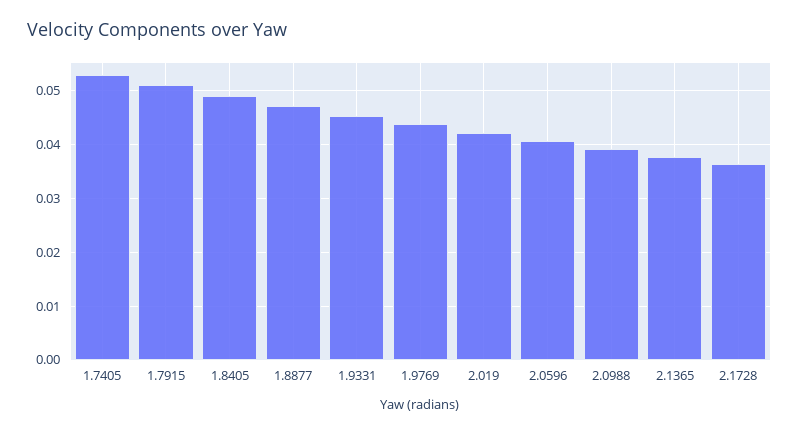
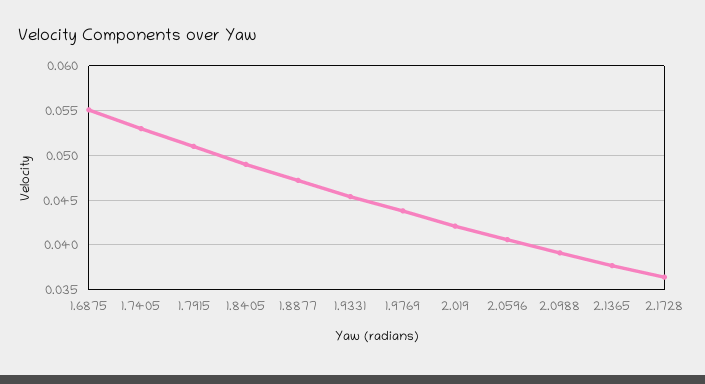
  {
    "1.7405": 0.053,
    "1.7915": 0.051,
    "1.8405": 0.049,
    "1.8877": 0.047,
    "1.9331": 0.045,
    "1.9769": 0.044,
    "2.019": 0.042,
    "2.0596": 0.041,
    "2.0988": 0.039,
    "2.1365": 0.038,
-   "2.1728": 0.036
+   "2.1728": 0.036,
+   "1.6875": 0.055
  }

